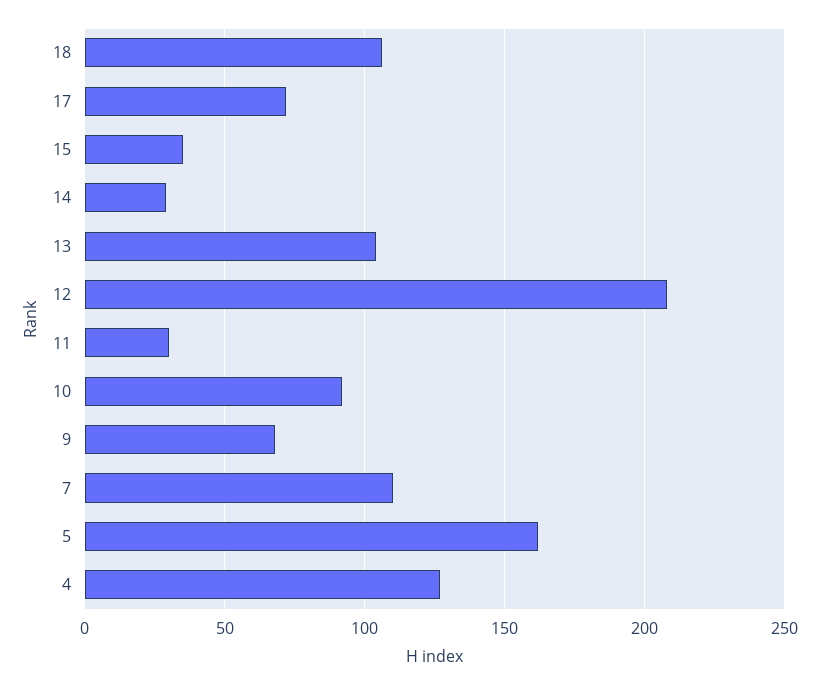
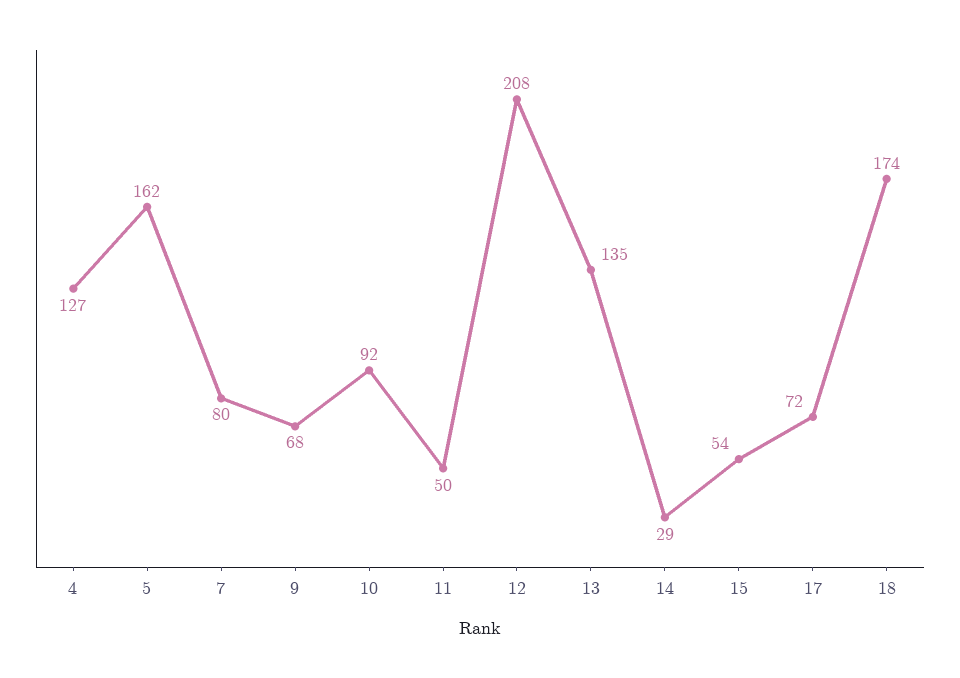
  {
-   "18": 105,
+   "18": 174,
    "17": 72,
-   "15": 35,
+   "15": 54,
    "14": 29,
-   "13": 105,
+   "13": 135,
    "12": 208,
-   "11": 30,
+   "11": 50,
    "10": 92,
    "9": 68,
-   "7": 110,
+   "7": 80,
    "5": 162,
    "4": 127
  }

